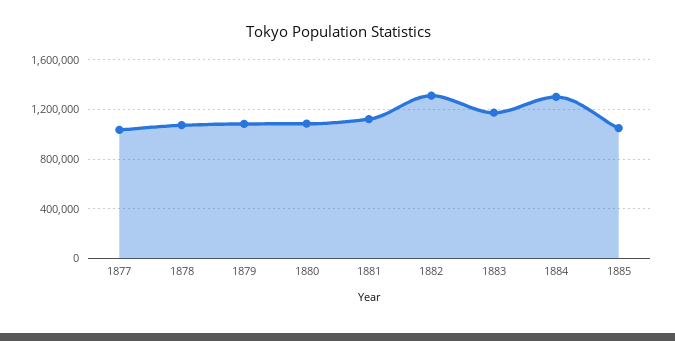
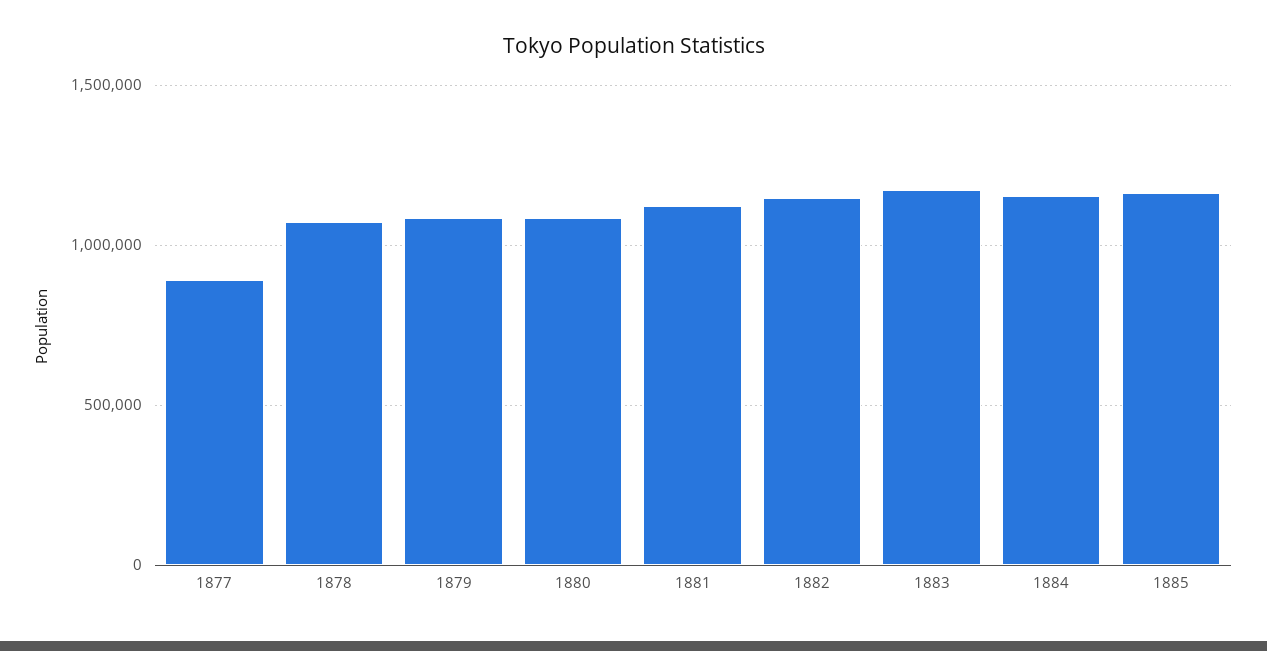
  {
-   "1877": 1050000,
+   "1877": 900000,
    "1878": 1050000,
    "1879": 1100000,
    "1880": 1100000,
    "1881": 1100000,
-   "1882": 1300000,
+   "1882": 1150000,
    "1883": 1150000,
-   "1884": 1300000,
+   "1884": 1150000,
-   "1885": 1050000
+   "1885": 1150000
  }

